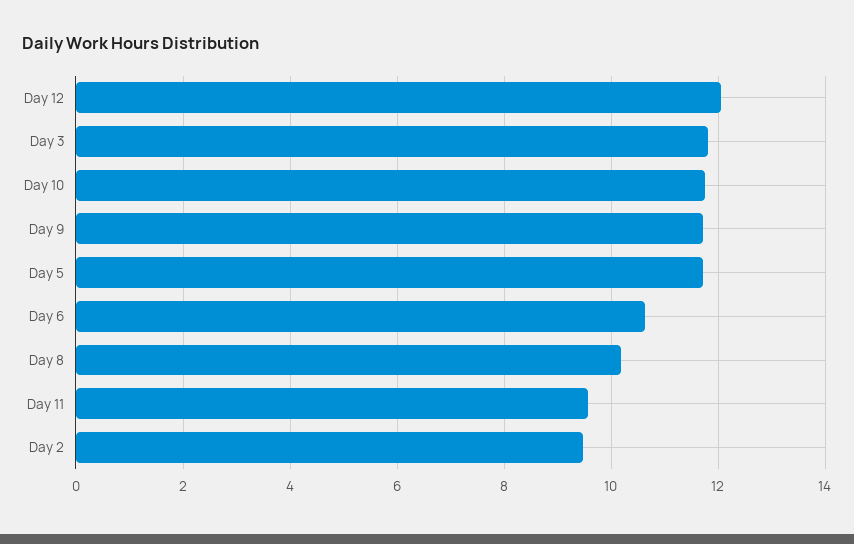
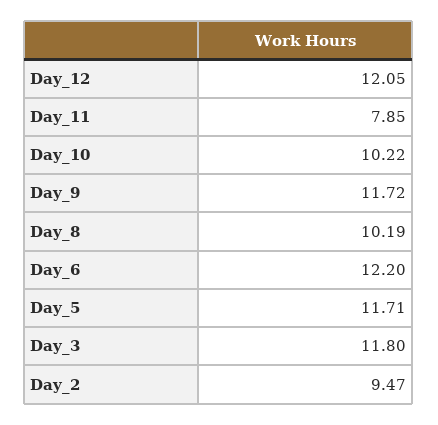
  {
    "Day 12": 12.05,
    "Day 3": 11.8,
-   "Day 10": 11.8,
+   "Day 10": 10.22,
    "Day 9": 11.72,
    "Day 5": 11.71,
-   "Day 6": 10.6,
+   "Day 6": 12.2,
    "Day 8": 10.19,
-   "Day 11": 9.6,
+   "Day 11": 7.85,
    "Day 2": 9.47
  }

